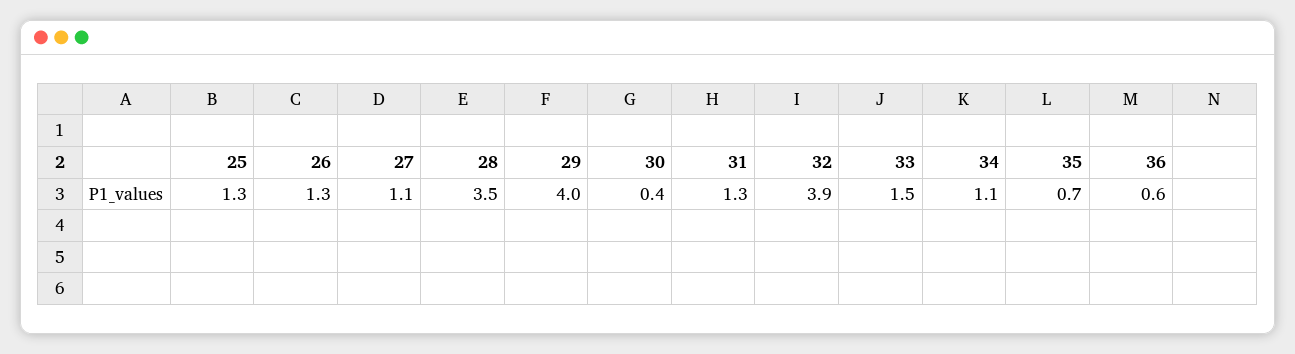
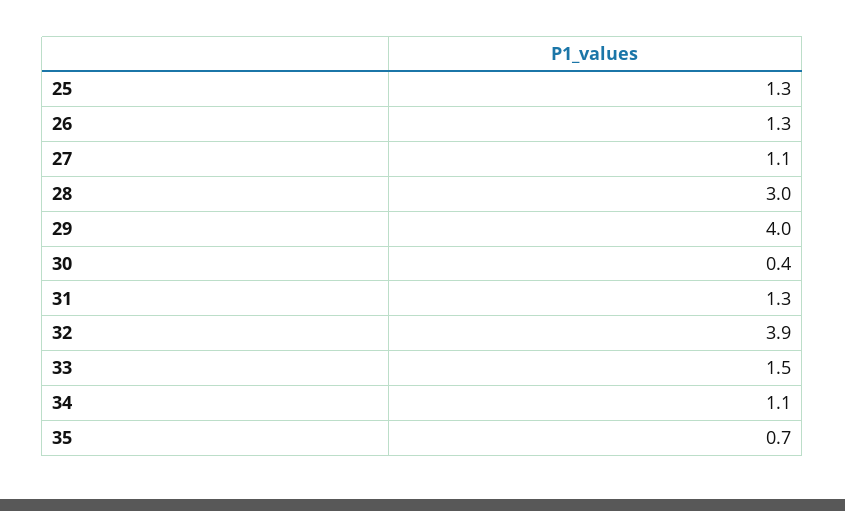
  {
    "25": 1.3,
    "26": 1.3,
    "27": 1.1,
-   "28": 3.5,
+   "28": 3,
    "29": 4,
    "30": 0.4,
    "31": 1.3,
    "32": 3.9,
    "33": 1.5,
    "34": 1.1,
-   "35": 0.7,
+   "35": 0.7
-   "36": 0.6
  }

